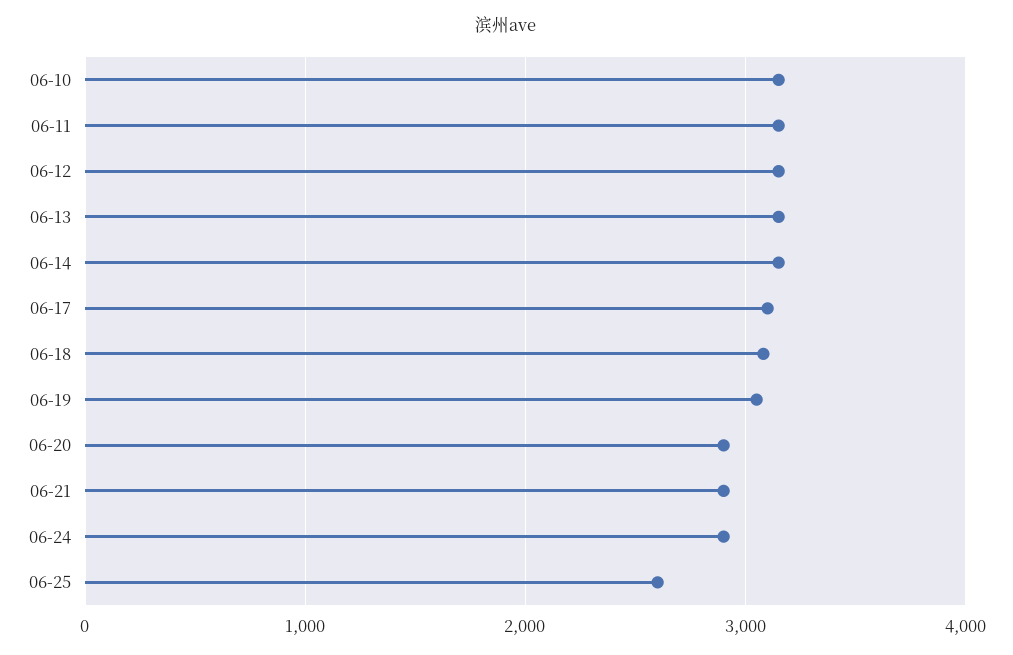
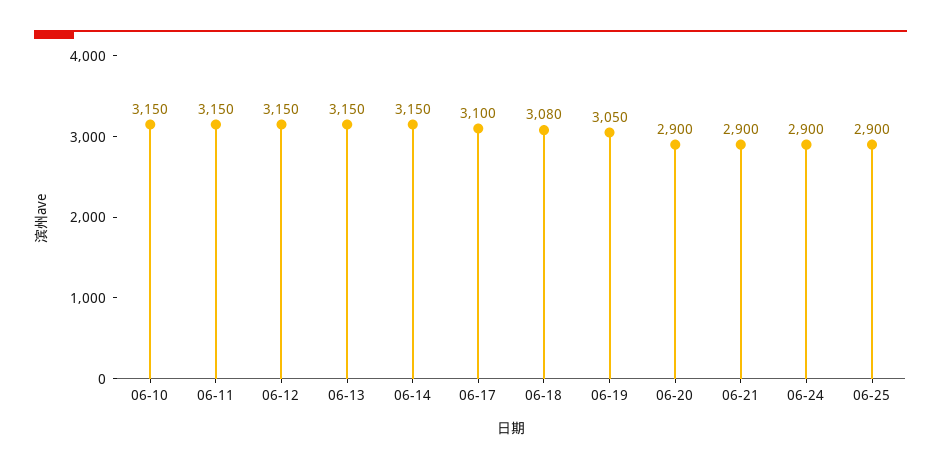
  {
    "06-10": 3150,
    "06-11": 3150,
    "06-12": 3150,
    "06-13": 3150,
    "06-14": 3150,
    "06-17": 3100,
    "06-18": 3080,
    "06-19": 3050,
    "06-20": 2900,
    "06-21": 2900,
    "06-24": 2900,
-   "06-25": 2600
+   "06-25": 2900
  }

